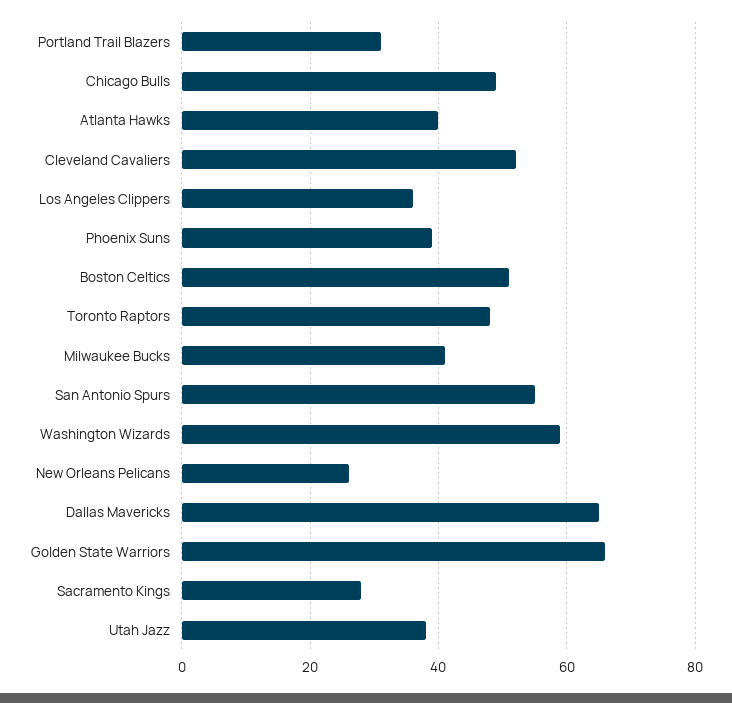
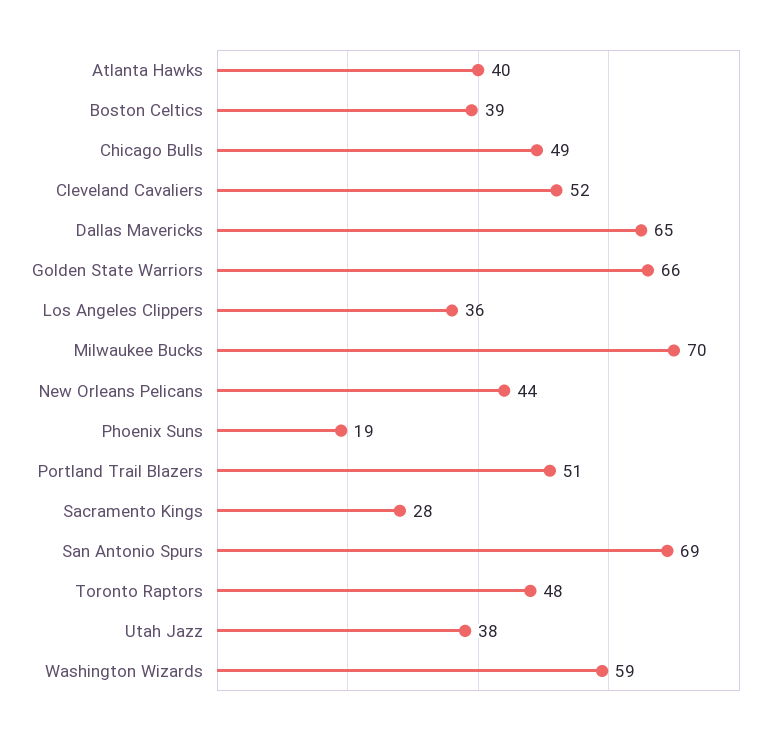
  {
-   "Portland Trail Blazers": 30,
+   "Portland Trail Blazers": 51,
    "Chicago Bulls": 49,
    "Atlanta Hawks": 40,
    "Cleveland Cavaliers": 52,
    "Los Angeles Clippers": 36,
-   "Phoenix Suns": 40,
+   "Phoenix Suns": 19,
-   "Boston Celtics": 50,
+   "Boston Celtics": 39,
    "Toronto Raptors": 48,
-   "Milwaukee Bucks": 40,
+   "Milwaukee Bucks": 70,
-   "San Antonio Spurs": 55,
+   "San Antonio Spurs": 69,
    "Washington Wizards": 59,
-   "New Orleans Pelicans": 25,
+   "New Orleans Pelicans": 44,
    "Dallas Mavericks": 65,
    "Golden State Warriors": 66,
    "Sacramento Kings": 28,
    "Utah Jazz": 38
  }

